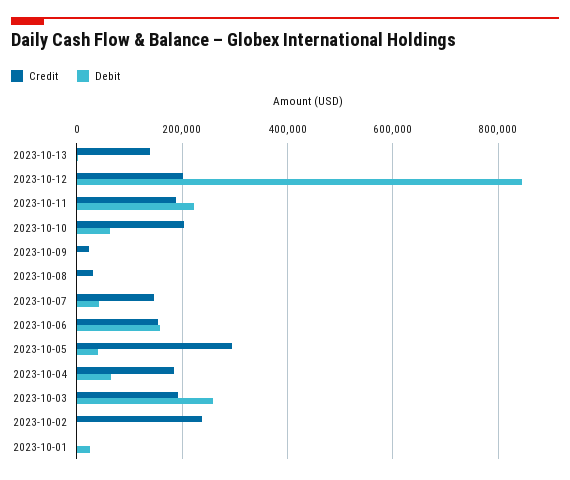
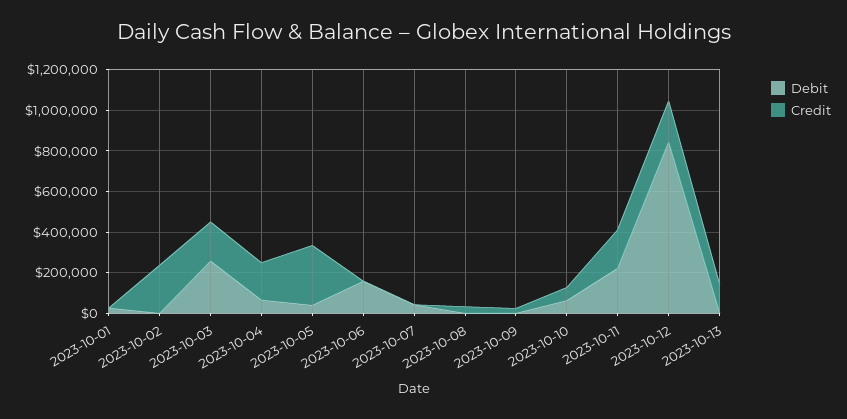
  {
    "Credit": {
      "2023-10-13": 140000,
      "2023-10-12": 200000,
      "2023-10-11": 180000,
-     "2023-10-10": 200000,
+     "2023-10-10": 50000,
      "2023-10-09": 20000,
      "2023-10-08": 40000,
-     "2023-10-07": 140000,
+     "2023-10-07": 0,
-     "2023-10-06": 160000,
+     "2023-10-06": 0,
      "2023-10-05": 300000,
      "2023-10-04": 180000,
      "2023-10-03": 200000,
      "2023-10-02": 240000,
      "2023-10-01": 0
    },
    "Debit": {
      "2023-10-13": 0,
      "2023-10-12": 840000,
      "2023-10-11": 220000,
      "2023-10-10": 60000,
      "2023-10-09": 0,
      "2023-10-08": 0,
      "2023-10-07": 40000,
      "2023-10-06": 160000,
      "2023-10-05": 40000,
      "2023-10-04": 60000,
      "2023-10-03": 260000,
      "2023-10-02": 0,
      "2023-10-01": 20000
    }
  }

